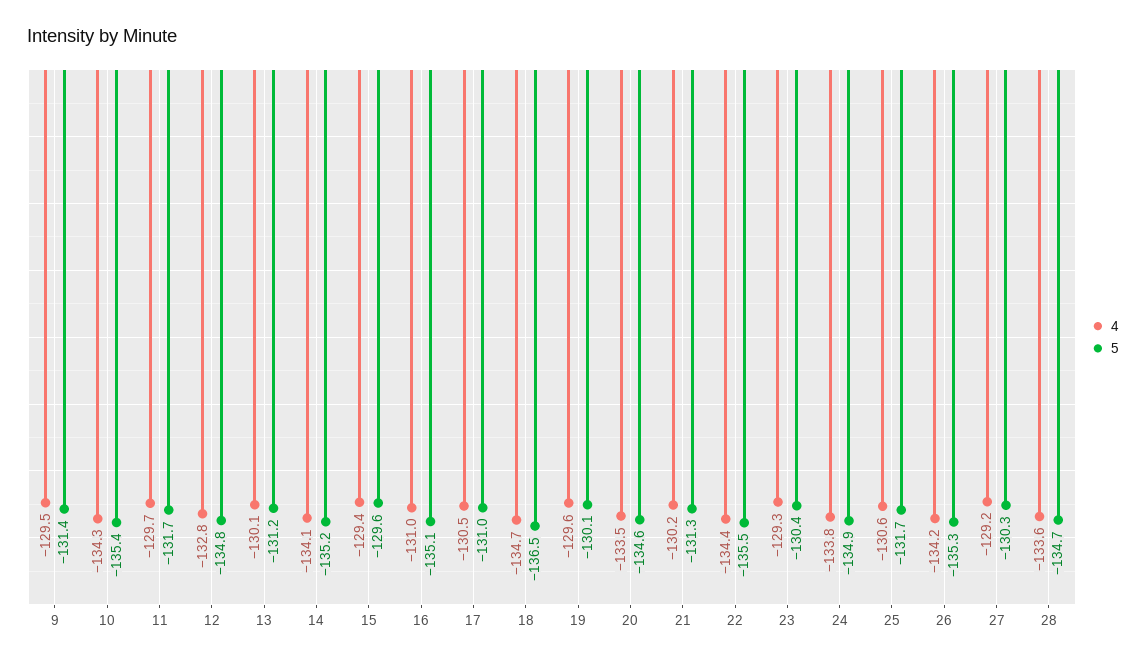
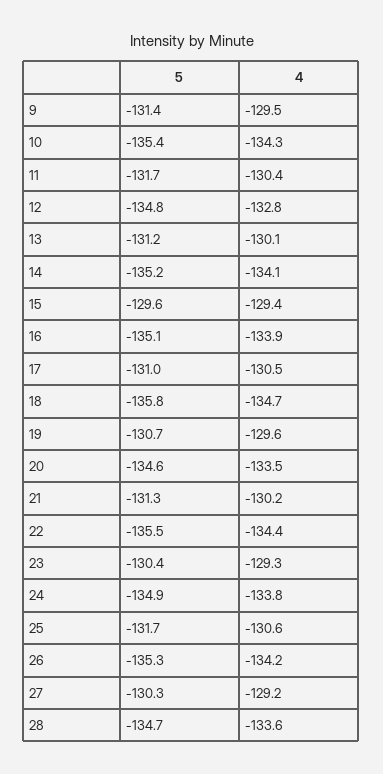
  {
    "4": {
      "9": -129.5,
      "10": -134.3,
-     "11": -129.7,
+     "11": -130.4,
      "12": -132.8,
      "13": -130.1,
      "14": -134.1,
      "15": -129.4,
-     "16": -131,
+     "16": -133.9,
      "17": -130.5,
      "18": -134.7,
      "19": -129.6,
      "20": -133.5,
      "21": -130.2,
      "22": -134.4,
      "23": -129.3,
      "24": -133.8,
      "25": -130.6,
      "26": -134.2,
      "27": -129.2,
      "28": -133.6
    },
    "5": {
      "9": -131.4,
      "10": -135.4,
      "11": -131.7,
      "12": -134.8,
      "13": -131.2,
      "14": -135.2,
      "15": -129.6,
      "16": -135.1,
      "17": -131,
-     "18": -136.5,
+     "18": -135.8,
-     "19": -130.1,
+     "19": -130.7,
      "20": -134.6,
      "21": -131.3,
      "22": -135.5,
      "23": -130.4,
      "24": -134.9,
      "25": -131.7,
      "26": -135.3,
      "27": -130.3,
      "28": -134.7
    }
  }

